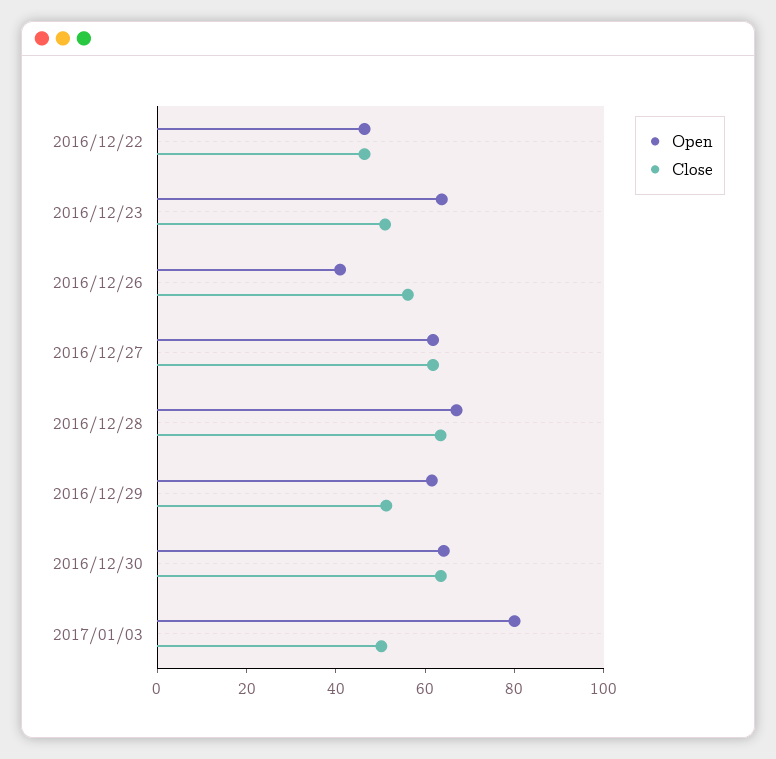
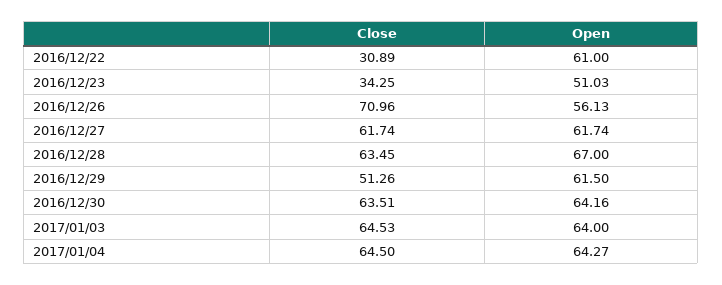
  {
    "Open": {
-     "2016/12/22": 45,
+     "2016/12/22": 61,
-     "2016/12/23": 65,
+     "2016/12/23": 51.03,
-     "2016/12/26": 40,
+     "2016/12/26": 56.13,
      "2016/12/27": 61.74,
      "2016/12/28": 67,
      "2016/12/29": 61.5,
      "2016/12/30": 64.16,
-     "2017/01/03": 80
+     "2017/01/03": 64,
+     "2017/01/04": 64.27
    },
    "Close": {
-     "2016/12/22": 45,
+     "2016/12/22": 30.89,
-     "2016/12/23": 50,
+     "2016/12/23": 34.25,
-     "2016/12/26": 55,
+     "2016/12/26": 70.96,
      "2016/12/27": 61.74,
      "2016/12/28": 63.45,
      "2016/12/29": 51.26,
      "2016/12/30": 63.51,
-     "2017/01/03": 50
+     "2017/01/03": 64.53,
+     "2017/01/04": 64.5
    }
  }

